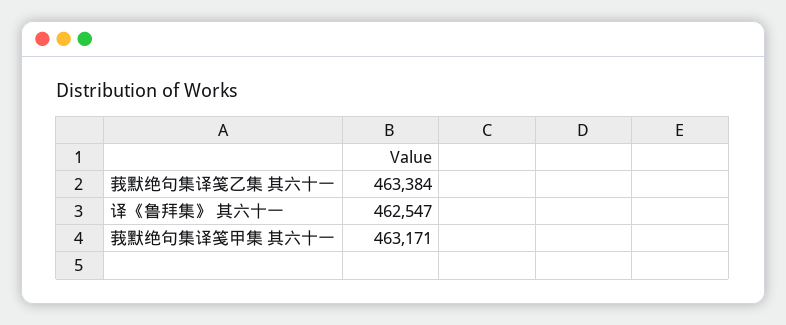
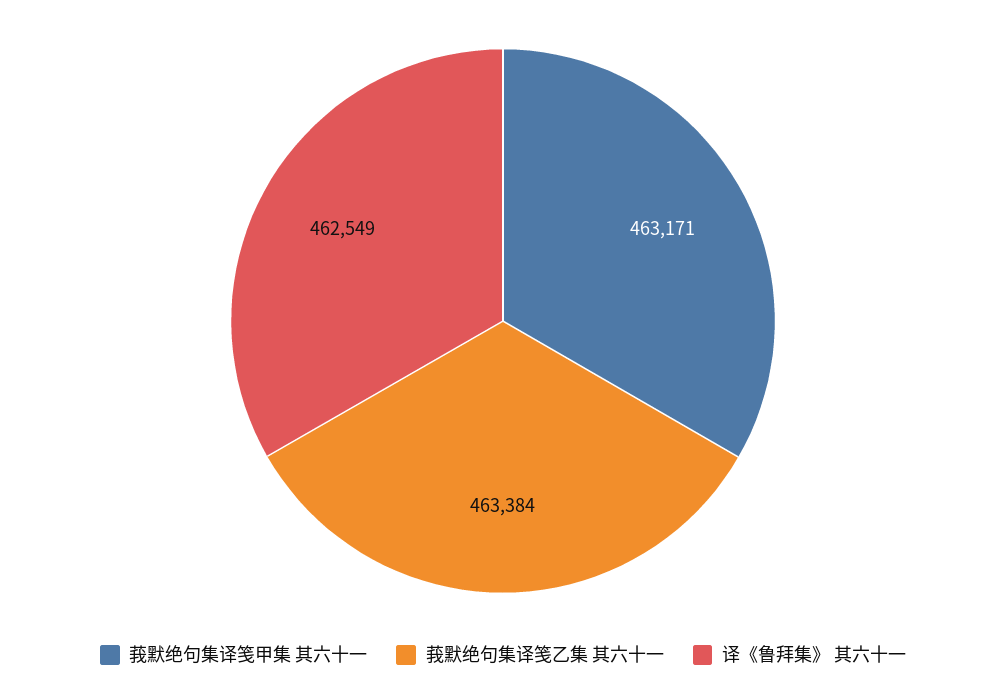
  {
    "莪默绝句集译笺乙集 其六十一": 463384,
-   "译《鲁拜集》 其六十一": 462547,
+   "译《鲁拜集》 其六十一": 462549,
    "莪默绝句集译笺甲集 其六十一": 463171
  }

